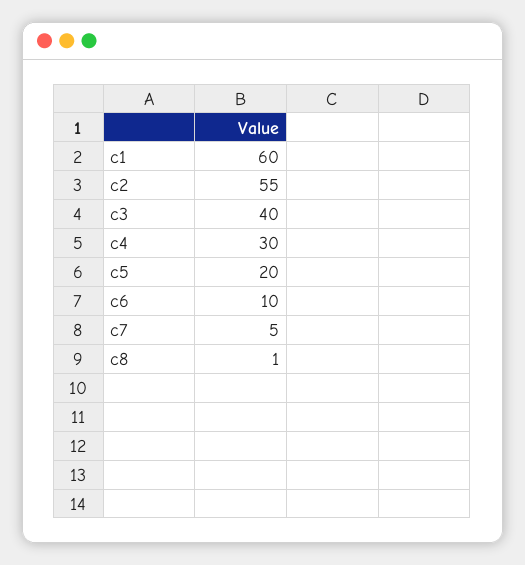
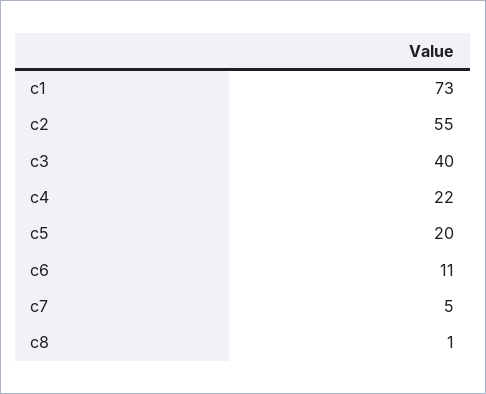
  {
-   "c1": 60,
+   "c1": 73,
    "c2": 55,
    "c3": 40,
-   "c4": 30,
+   "c4": 22,
    "c5": 20,
-   "c6": 10,
+   "c6": 11,
    "c7": 5,
    "c8": 1
  }

